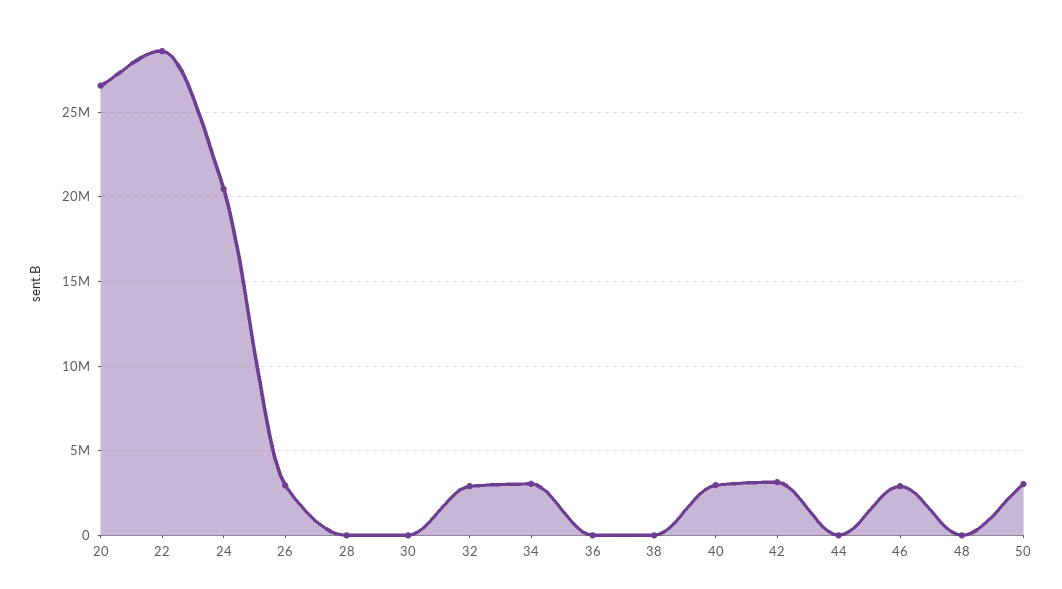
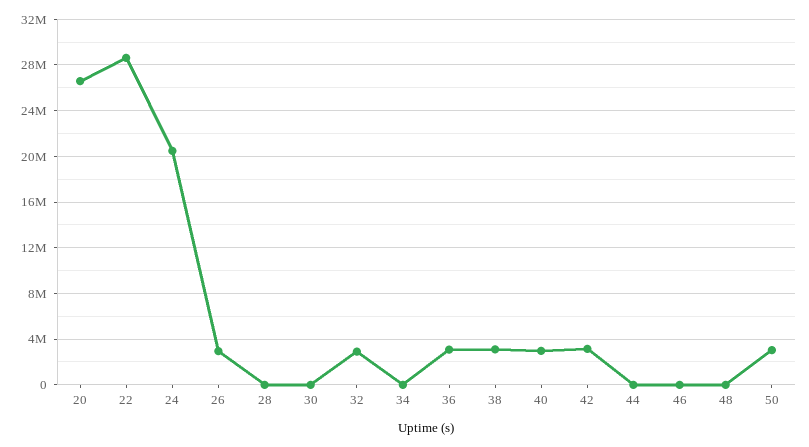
  {
    "20": 26500000,
    "22": 28500000,
    "24": 20500000,
    "26": 3000000,
    "28": 0,
    "30": 0,
    "32": 3000000,
-   "34": 3000000,
+   "34": 0,
-   "36": 0,
+   "36": 3000000,
-   "38": 0,
+   "38": 3000000,
    "40": 3000000,
    "42": 3000000,
    "44": 0,
-   "46": 3000000,
+   "46": 0,
    "48": 0,
    "50": 3000000
  }

